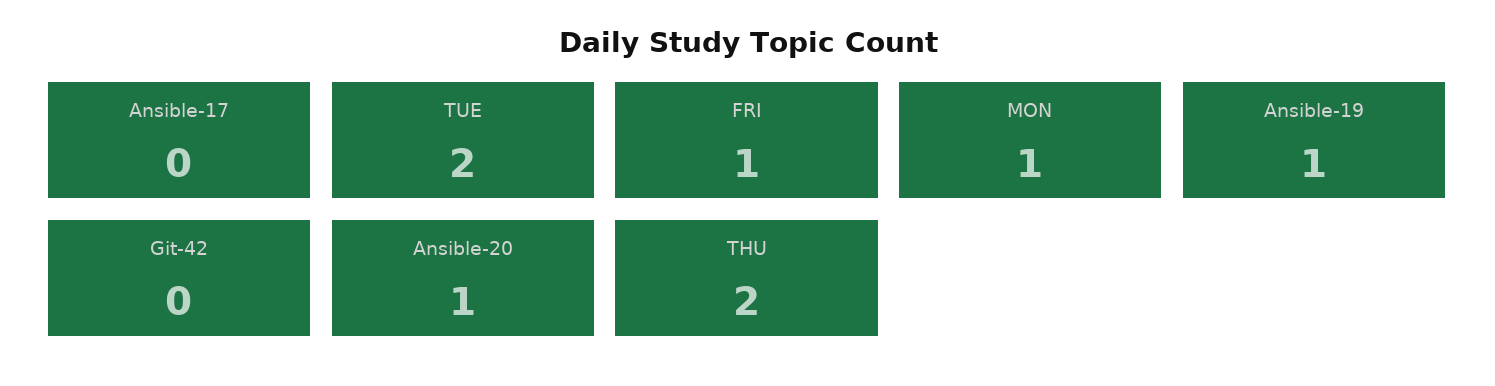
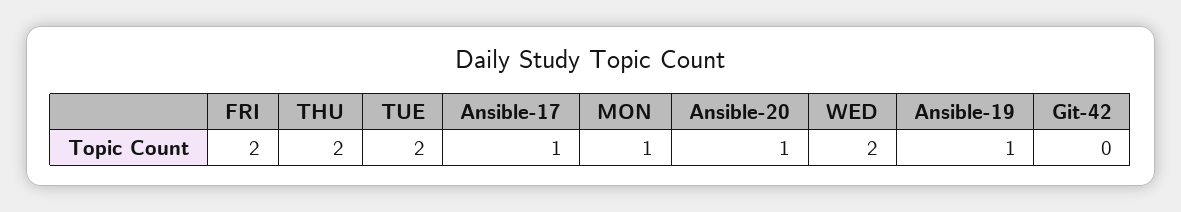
  {
-   "Ansible-17": 0,
+   "Ansible-17": 1,
    "TUE": 2,
-   "FRI": 1,
+   "FRI": 2,
    "MON": 1,
    "Ansible-19": 1,
    "Git-42": 0,
    "Ansible-20": 1,
-   "THU": 2
+   "THU": 2,
+   "WED": 2
  }

